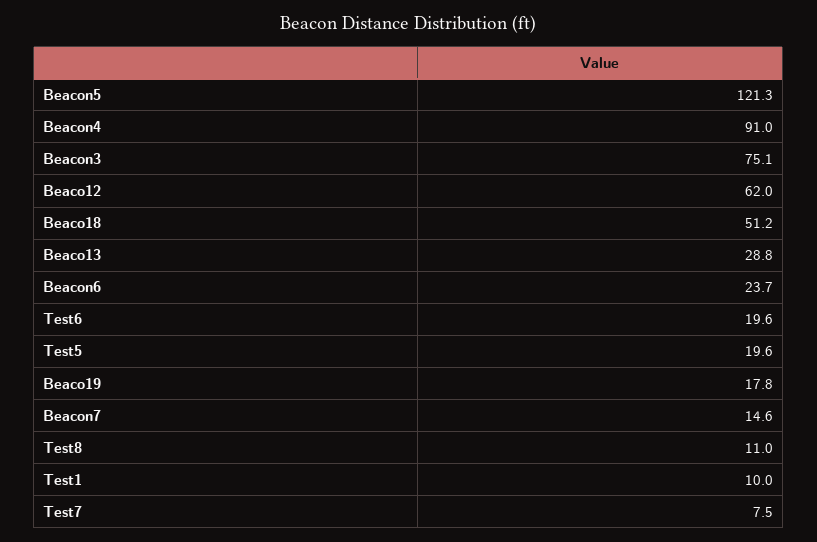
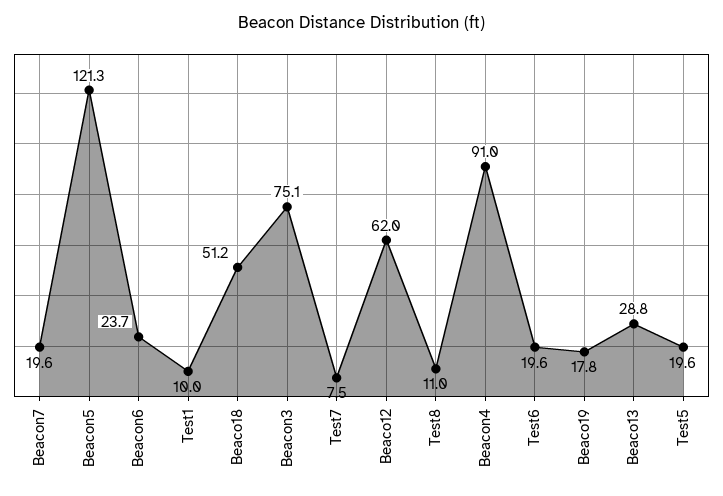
  {
    "Beacon5": 121.3,
    "Beacon4": 91,
    "Beacon3": 75.1,
    "Beaco12": 62,
    "Beaco18": 51.2,
    "Beaco13": 28.8,
    "Beacon6": 23.7,
    "Test6": 19.6,
    "Test5": 19.6,
    "Beaco19": 17.8,
-   "Beacon7": 14.6,
+   "Beacon7": 19.6,
    "Test8": 11,
    "Test1": 10,
    "Test7": 7.5
  }

